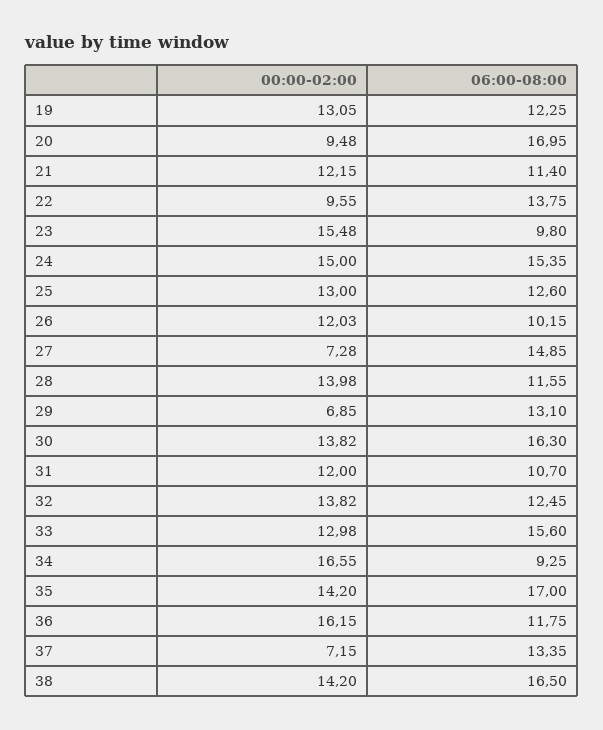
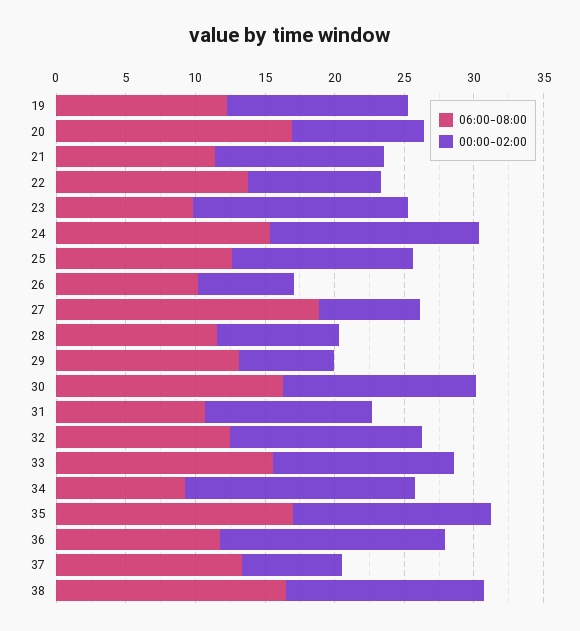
  {
    "00:00-02:00": {
      "19": 13.05,
      "20": 9.48,
      "21": 12.15,
      "22": 9.55,
      "23": 15.48,
      "24": 15,
      "25": 13,
-     "26": 12.03,
+     "26": 7,
      "27": 7.28,
-     "28": 13.98,
+     "28": 9,
      "29": 6.85,
      "30": 13.82,
      "31": 12,
      "32": 13.82,
      "33": 12.98,
      "34": 16.55,
      "35": 14.2,
      "36": 16.15,
      "37": 7.15,
      "38": 14.2
    },
    "06:00-08:00": {
      "19": 12.25,
      "20": 16.95,
      "21": 11.4,
      "22": 13.75,
      "23": 9.8,
      "24": 15.35,
      "25": 12.6,
      "26": 10.15,
-     "27": 14.85,
+     "27": 19,
      "28": 11.55,
      "29": 13.1,
      "30": 16.3,
      "31": 10.7,
      "32": 12.45,
      "33": 15.6,
      "34": 9.25,
      "35": 17,
      "36": 11.75,
      "37": 13.35,
      "38": 16.5
    }
  }

